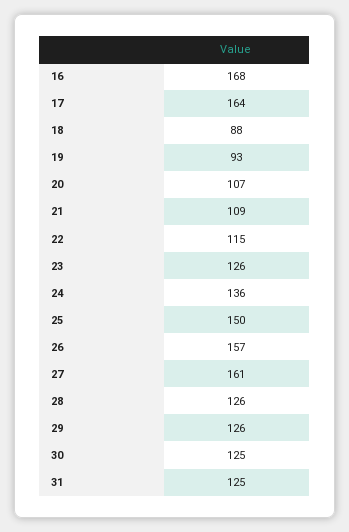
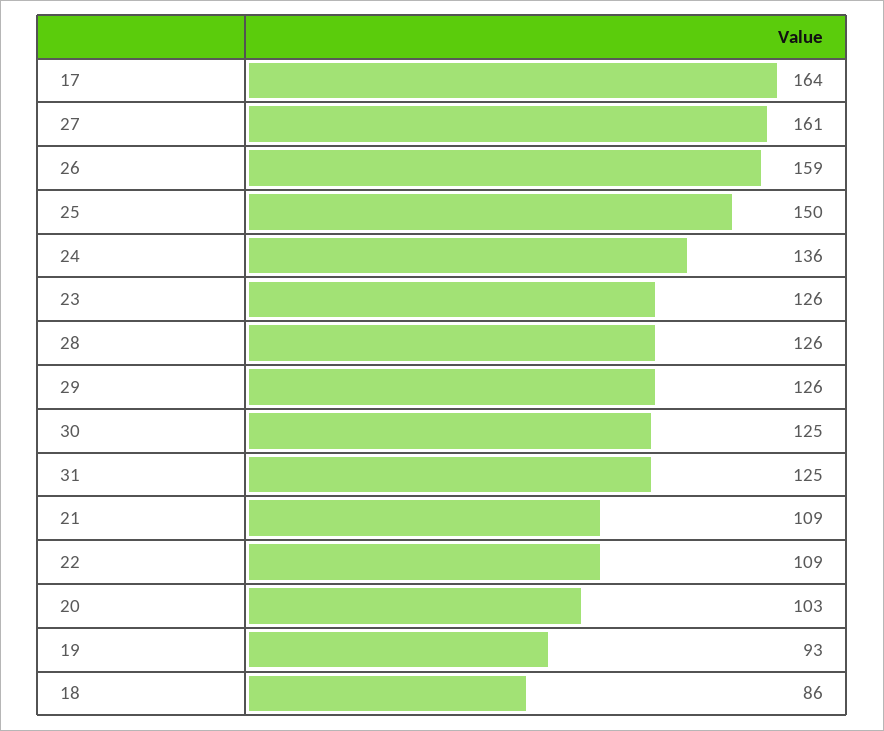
  {
-   "16": 168,
    "17": 164,
-   "18": 88,
+   "18": 86,
    "19": 93,
-   "20": 107,
+   "20": 103,
    "21": 109,
-   "22": 115,
+   "22": 109,
    "23": 126,
    "24": 136,
    "25": 150,
-   "26": 157,
+   "26": 159,
    "27": 161,
    "28": 126,
    "29": 126,
    "30": 125,
    "31": 125
  }

